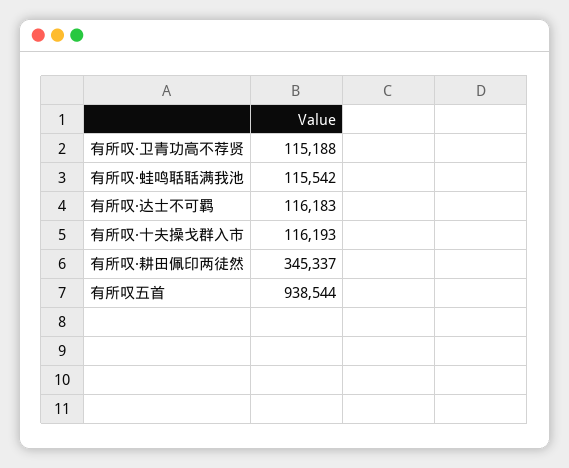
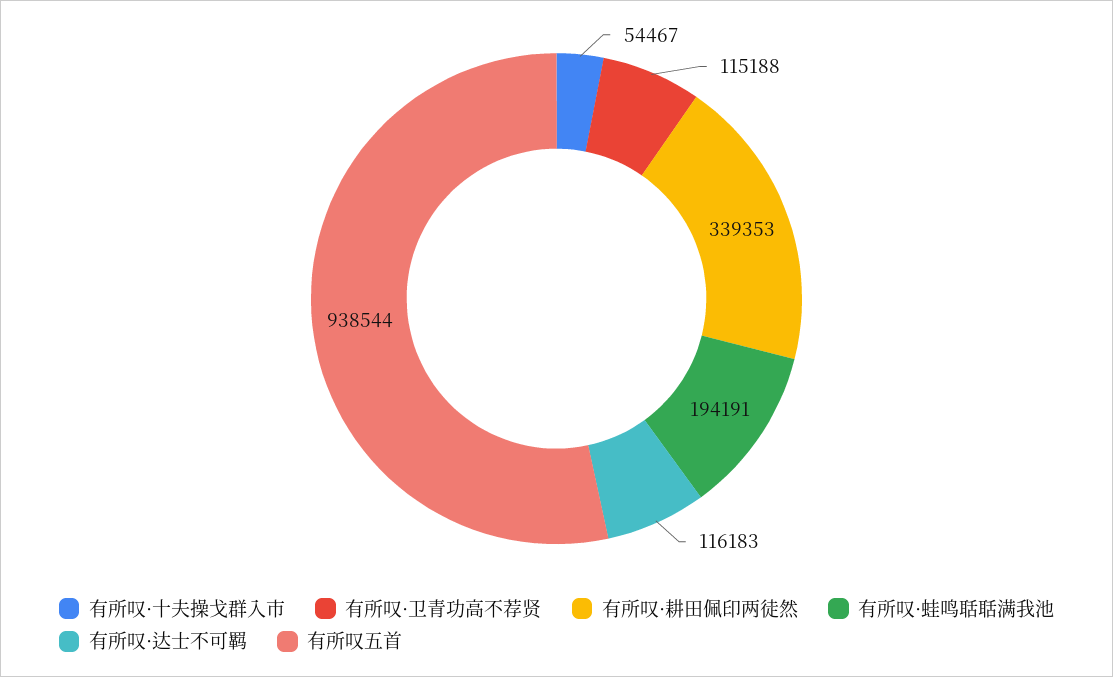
  {
    "有所叹·卫青功高不荐贤": 115188,
-   "有所叹·蛙鸣聒聒满我池": 115542,
+   "有所叹·蛙鸣聒聒满我池": 194191,
    "有所叹·达士不可羁": 116183,
-   "有所叹·十夫操戈群入市": 116193,
+   "有所叹·十夫操戈群入市": 54467,
-   "有所叹·耕田佩印两徒然": 345337,
+   "有所叹·耕田佩印两徒然": 339353,
    "有所叹五首": 938544
  }

